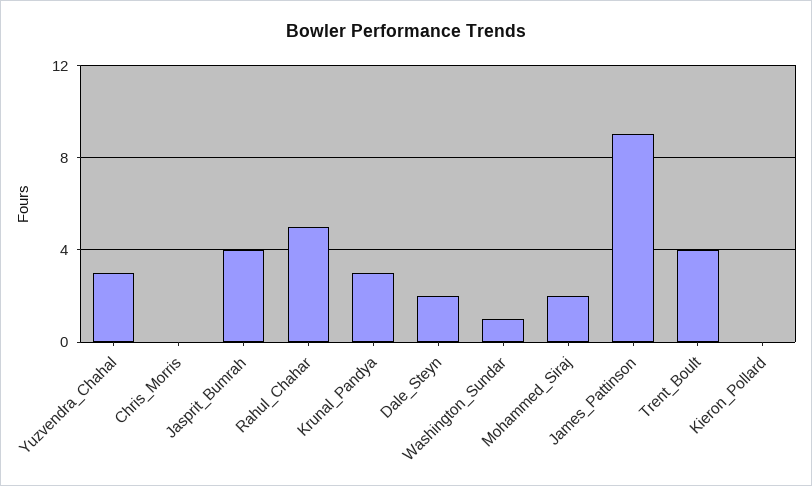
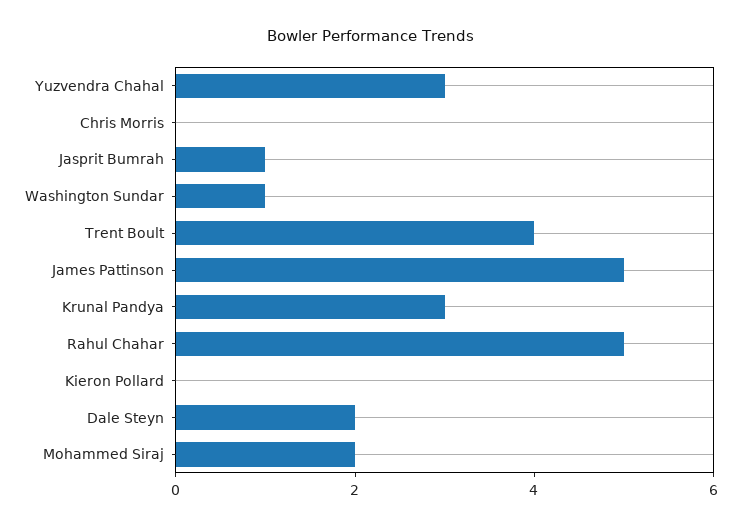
  {
    "Yuzvendra_Chahal": 3,
    "Chris_Morris": 0,
-   "Jasprit_Bumrah": 4,
+   "Jasprit_Bumrah": 1,
    "Rahul_Chahar": 5,
    "Krunal_Pandya": 3,
    "Dale_Steyn": 2,
    "Washington_Sundar": 1,
    "Mohammed_Siraj": 2,
-   "James_Pattinson": 9,
+   "James_Pattinson": 5,
    "Trent_Boult": 4,
    "Kieron_Pollard": 0
  }

